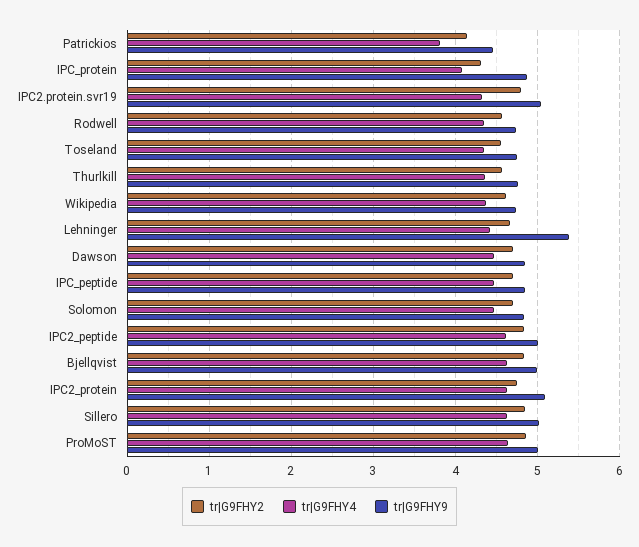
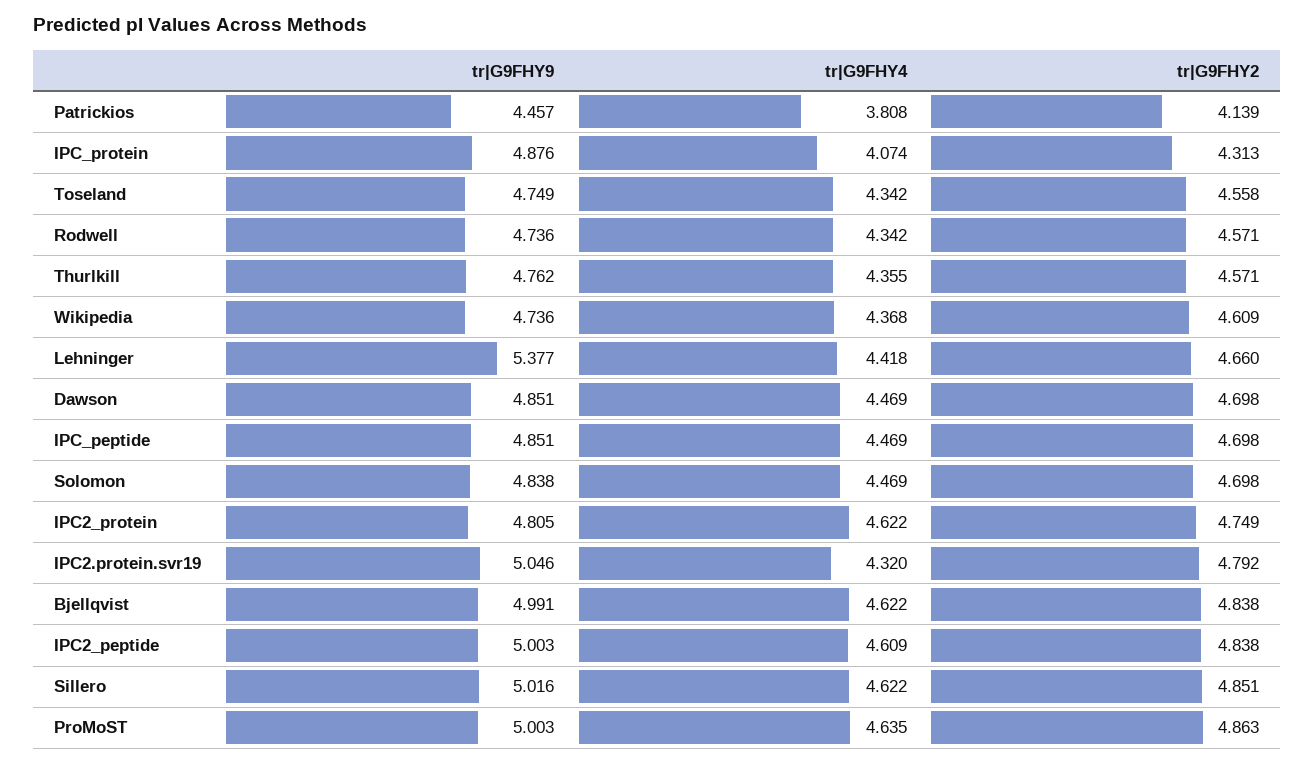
  {
    "tr|G9FHY2": {
      "Patrickios": 4.139,
      "IPC_protein": 4.313,
      "IPC2.protein.svr19": 4.792,
      "Rodwell": 4.571,
      "Toseland": 4.558,
      "Thurlkill": 4.571,
      "Wikipedia": 4.609,
      "Lehninger": 4.66,
      "Dawson": 4.698,
      "IPC_peptide": 4.698,
      "Solomon": 4.698,
      "IPC2_peptide": 4.838,
      "Bjellqvist": 4.838,
      "IPC2_protein": 4.749,
      "Sillero": 4.851,
      "ProMoST": 4.863
    },
    "tr|G9FHY4": {
      "Patrickios": 3.808,
      "IPC_protein": 4.074,
      "IPC2.protein.svr19": 4.32,
      "Rodwell": 4.342,
      "Toseland": 4.342,
      "Thurlkill": 4.355,
      "Wikipedia": 4.368,
      "Lehninger": 4.418,
      "Dawson": 4.469,
      "IPC_peptide": 4.469,
      "Solomon": 4.469,
      "IPC2_peptide": 4.609,
      "Bjellqvist": 4.622,
      "IPC2_protein": 4.622,
      "Sillero": 4.622,
      "ProMoST": 4.635
    },
    "tr|G9FHY9": {
      "Patrickios": 4.457,
      "IPC_protein": 4.876,
      "IPC2.protein.svr19": 5.046,
      "Rodwell": 4.736,
      "Toseland": 4.749,
      "Thurlkill": 4.762,
      "Wikipedia": 4.736,
      "Lehninger": 5.377,
      "Dawson": 4.851,
      "IPC_peptide": 4.851,
      "Solomon": 4.838,
      "IPC2_peptide": 5.003,
      "Bjellqvist": 4.991,
-     "IPC2_protein": 5.1,
+     "IPC2_protein": 4.805,
      "Sillero": 5.016,
      "ProMoST": 5.003
    }
  }

